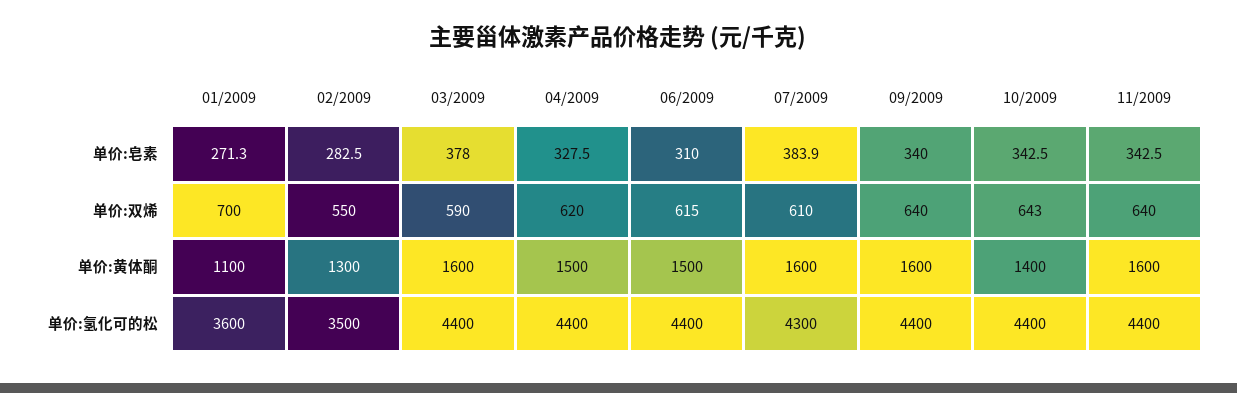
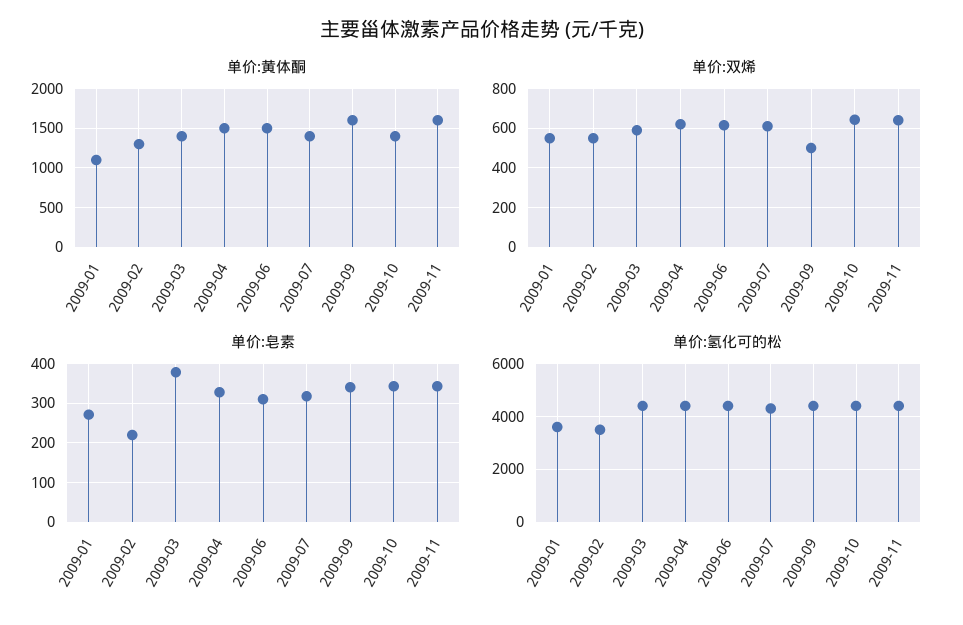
  {
    "单价:皂素": {
      "01/2009": 271.3,
-     "02/2009": 282.5,
+     "02/2009": 220,
      "03/2009": 378,
      "04/2009": 327.5,
      "06/2009": 310,
-     "07/2009": 383.9,
+     "07/2009": 320,
      "09/2009": 340,
      "10/2009": 342.5,
      "11/2009": 342.5
    },
    "单价:双烯": {
-     "01/2009": 700,
+     "01/2009": 550,
      "02/2009": 550,
      "03/2009": 590,
      "04/2009": 620,
      "06/2009": 615,
      "07/2009": 610,
-     "09/2009": 640,
+     "09/2009": 500,
      "10/2009": 643,
      "11/2009": 640
    },
    "单价:黄体酮": {
      "01/2009": 1100,
      "02/2009": 1300,
-     "03/2009": 1600,
+     "03/2009": 1400,
      "04/2009": 1500,
      "06/2009": 1500,
-     "07/2009": 1600,
+     "07/2009": 1400,
      "09/2009": 1600,
      "10/2009": 1400,
      "11/2009": 1600
    },
    "单价:氢化可的松": {
      "01/2009": 3600,
      "02/2009": 3500,
      "03/2009": 4400,
      "04/2009": 4400,
      "06/2009": 4400,
      "07/2009": 4300,
      "09/2009": 4400,
      "10/2009": 4400,
      "11/2009": 4400
    }
  }

